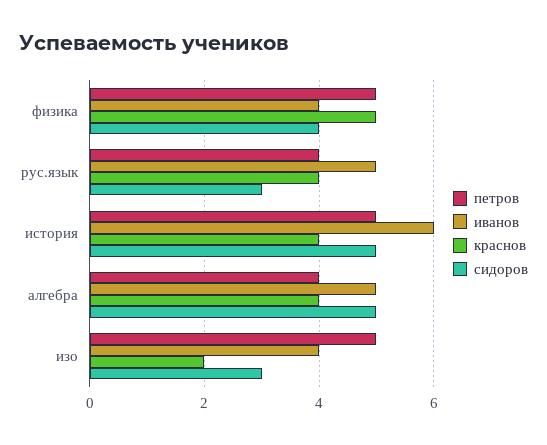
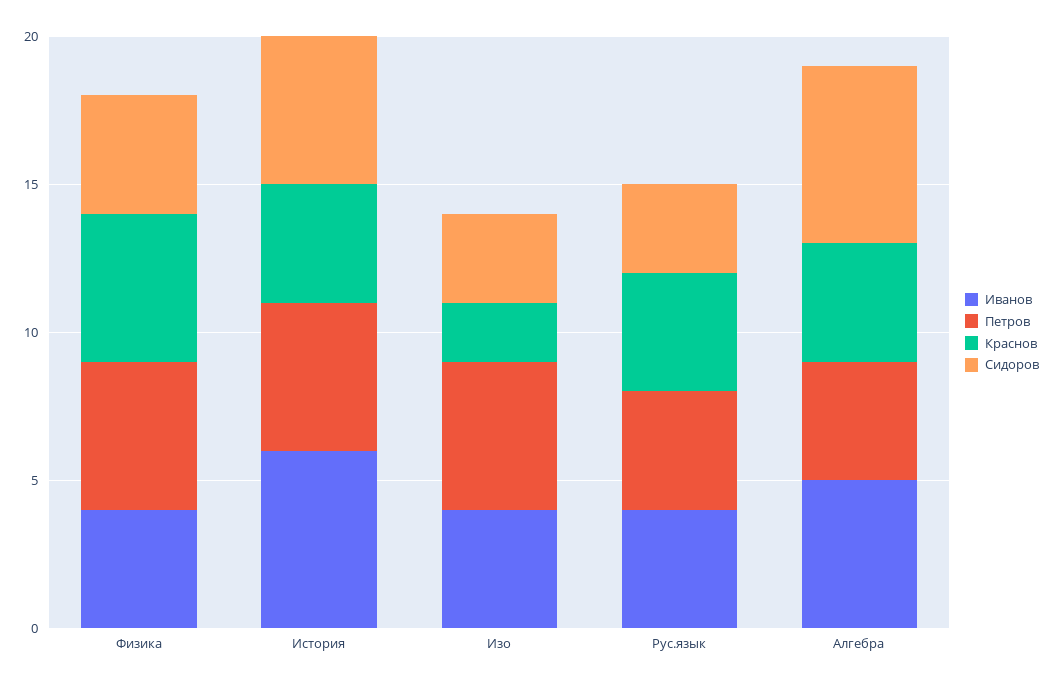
  {
    "петров": {
      "физика": 5,
      "рус.язык": 4,
      "история": 5,
      "алгебра": 4,
      "изо": 5
    },
    "иванов": {
      "физика": 4,
-     "рус.язык": 5,
+     "рус.язык": 4,
      "история": 6,
      "алгебра": 5,
      "изо": 4
    },
    "краснов": {
      "физика": 5,
      "рус.язык": 4,
      "история": 4,
      "алгебра": 4,
      "изо": 2
    },
    "сидоров": {
      "физика": 4,
      "рус.язык": 3,
      "история": 5,
-     "алгебра": 5,
+     "алгебра": 6,
      "изо": 3
    }
  }

